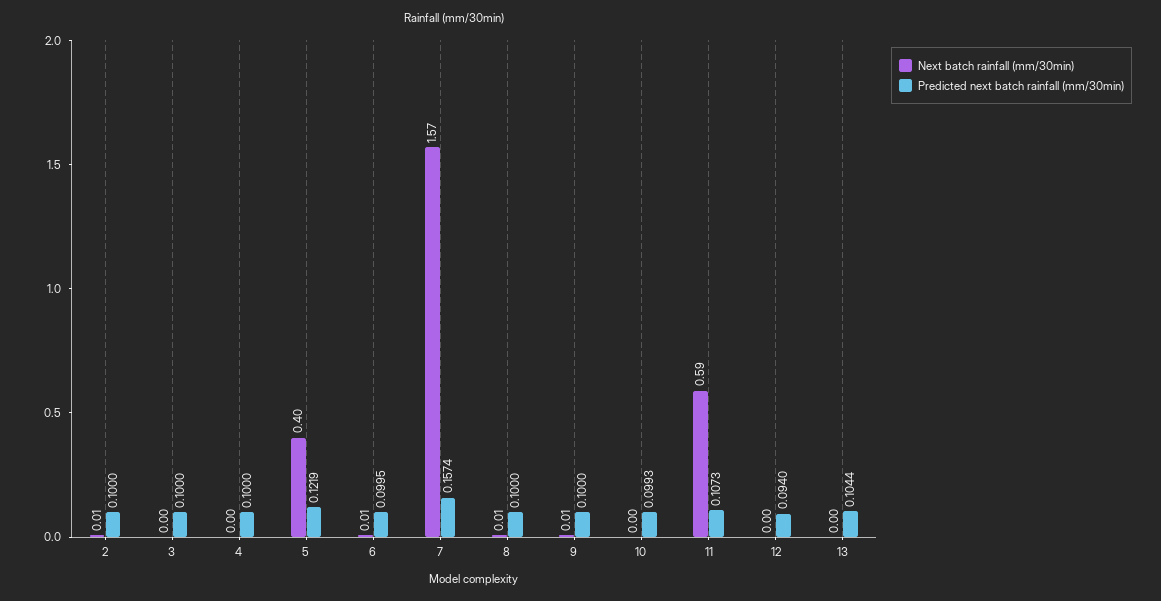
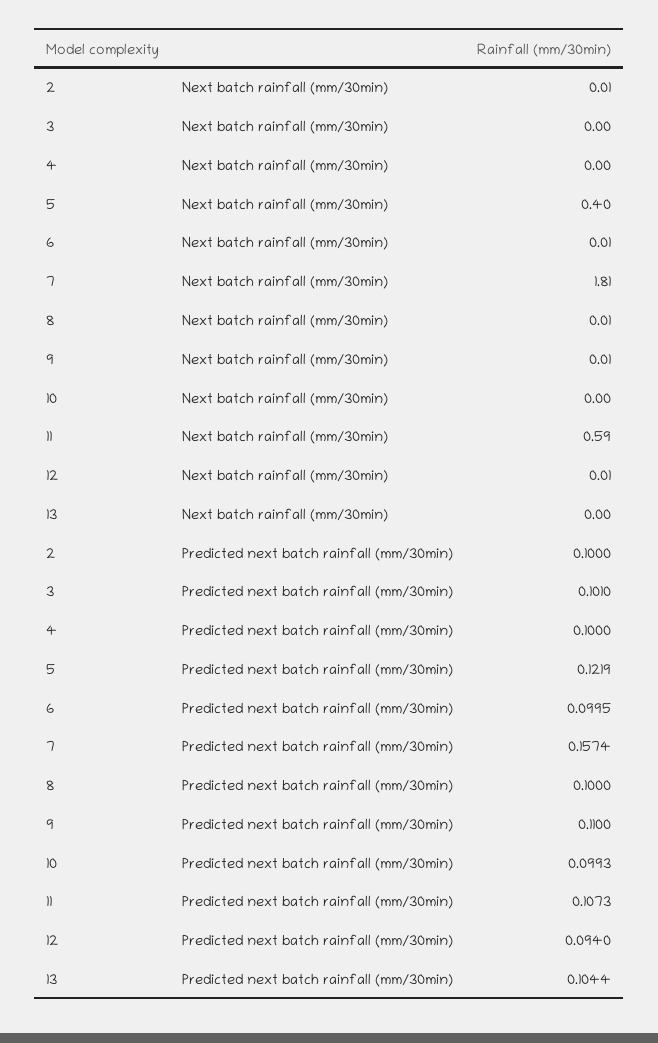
  {
    "Next batch rainfall (mm/30min)": {
      "2": 0.01,
      "3": 0,
      "4": 0,
      "5": 0.4,
      "6": 0.01,
-     "7": 1.57,
+     "7": 1.81,
      "8": 0.01,
      "9": 0.01,
      "10": 0,
      "11": 0.59,
-     "12": 0,
+     "12": 0.01,
      "13": 0
    },
    "Predicted next batch rainfall (mm/30min)": {
      "2": 0.1,
-     "3": 0.1,
+     "3": 0.101,
      "4": 0.1,
      "5": 0.1219,
      "6": 0.0995,
      "7": 0.1574,
      "8": 0.1,
-     "9": 0.1,
+     "9": 0.11,
      "10": 0.0993,
      "11": 0.1073,
      "12": 0.094,
      "13": 0.1044
    }
  }

